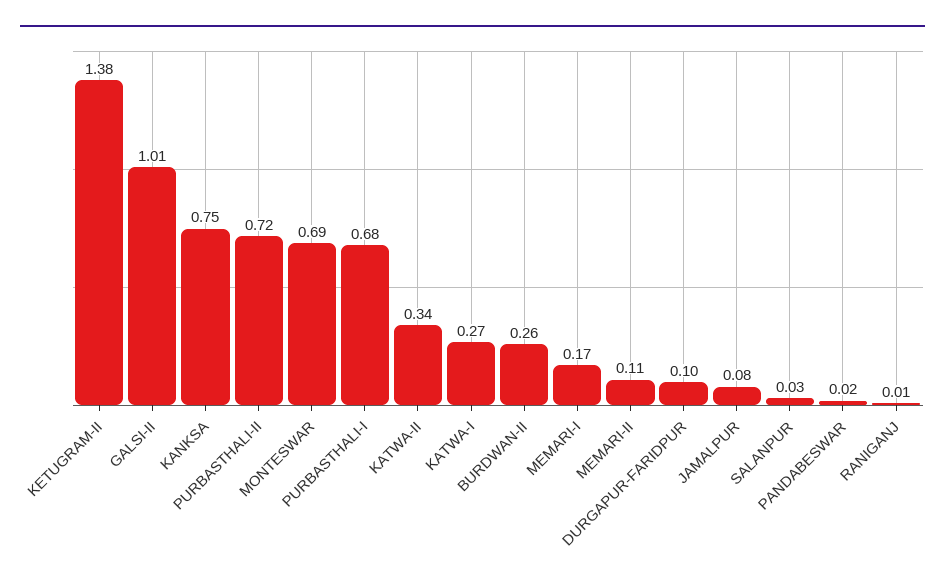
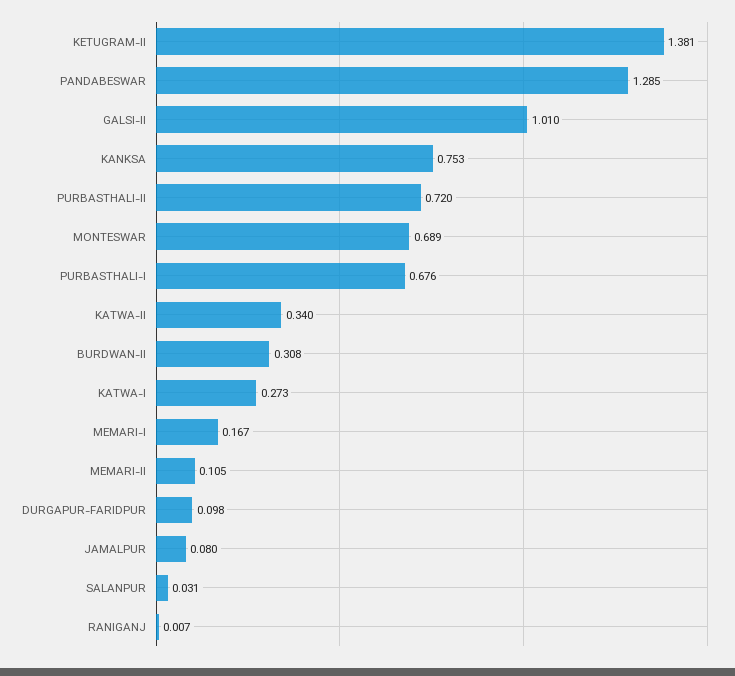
  {
    "KETUGRAM-II": 1.381,
    "GALSI-II": 1.01,
    "KANKSA": 0.753,
    "PURBASTHALI-II": 0.72,
    "MONTESWAR": 0.689,
    "PURBASTHALI-I": 0.676,
    "KATWA-II": 0.34,
    "KATWA-I": 0.273,
-   "BURDWAN-II": 0.26,
+   "BURDWAN-II": 0.308,
    "MEMARI-I": 0.167,
    "MEMARI-II": 0.105,
    "DURGAPUR-FARIDPUR": 0.098,
    "JAMALPUR": 0.08,
    "SALANPUR": 0.031,
-   "PANDABESWAR": 0.02,
+   "PANDABESWAR": 1.285,
    "RANIGANJ": 0.007
  }

